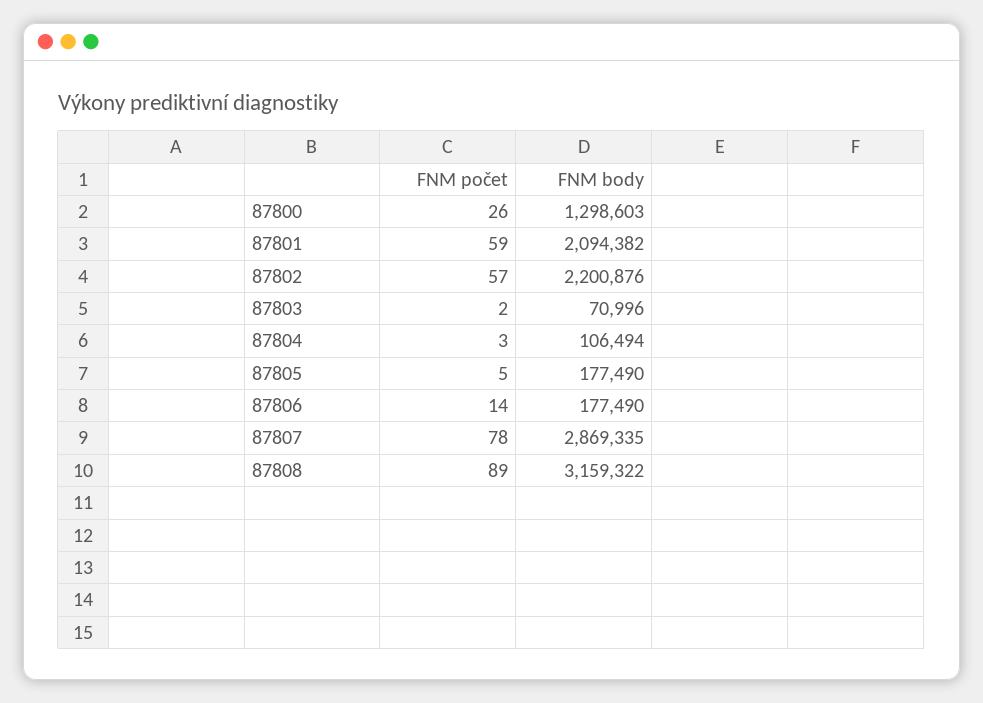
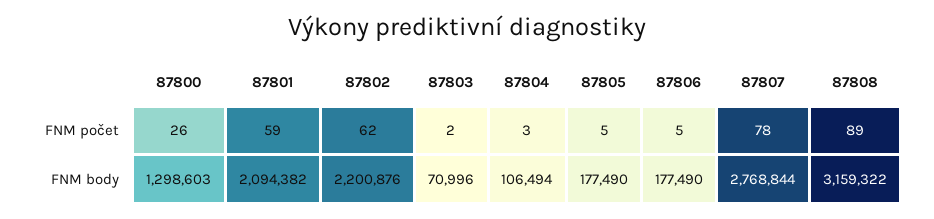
  {
    "FNM počet": {
      "87800": 26,
      "87801": 59,
-     "87802": 57,
+     "87802": 62,
      "87803": 2,
      "87804": 3,
      "87805": 5,
-     "87806": 14,
+     "87806": 5,
      "87807": 78,
      "87808": 89
    },
    "FNM body": {
      "87800": 1298603,
      "87801": 2094382,
      "87802": 2200876,
      "87803": 70996,
      "87804": 106494,
      "87805": 177490,
      "87806": 177490,
-     "87807": 2869335,
+     "87807": 2768844,
      "87808": 3159322
    }
  }

